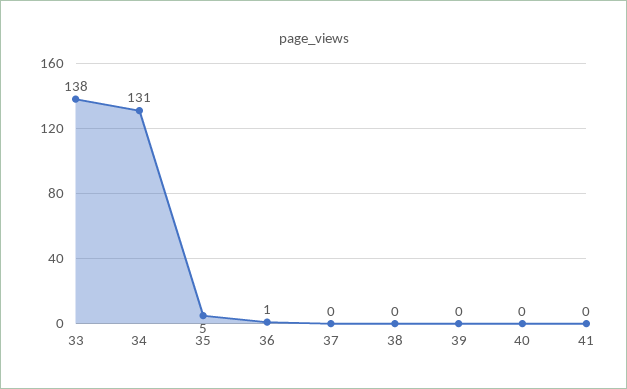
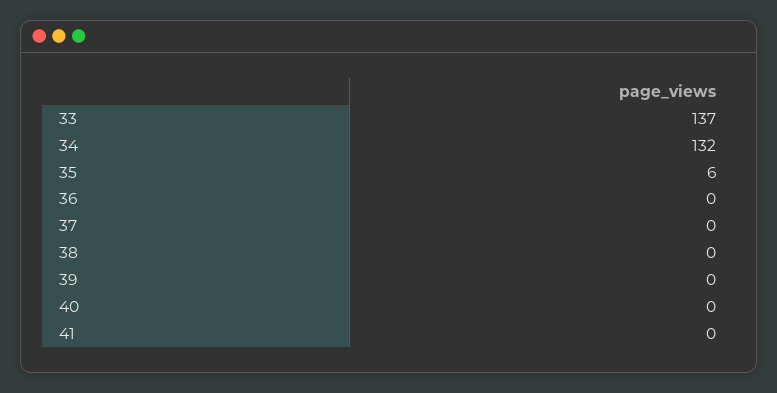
  {
-   "33": 138,
+   "33": 137,
-   "34": 131,
+   "34": 132,
-   "35": 5,
+   "35": 6,
-   "36": 1,
+   "36": 0,
    "37": 0,
    "38": 0,
    "39": 0,
    "40": 0,
    "41": 0
  }

